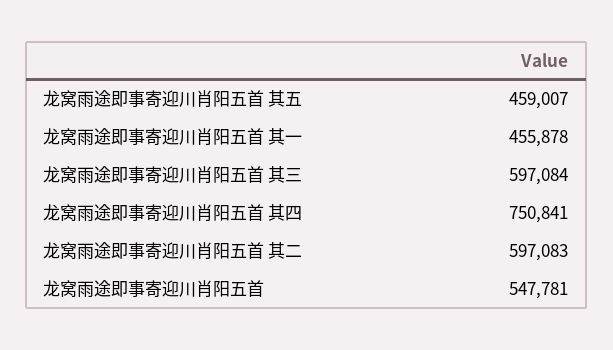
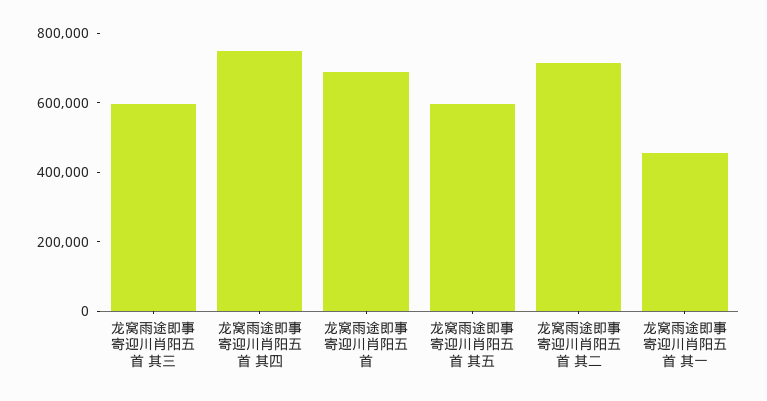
  {
-   "龙窝雨途即事寄迎川肖阳五首 其五": 459007,
+   "龙窝雨途即事寄迎川肖阳五首 其五": 600000,
    "龙窝雨途即事寄迎川肖阳五首 其一": 455878,
    "龙窝雨途即事寄迎川肖阳五首 其三": 597084,
    "龙窝雨途即事寄迎川肖阳五首 其四": 750841,
-   "龙窝雨途即事寄迎川肖阳五首 其二": 597083,
+   "龙窝雨途即事寄迎川肖阳五首 其二": 700000,
-   "龙窝雨途即事寄迎川肖阳五首": 547781
+   "龙窝雨途即事寄迎川肖阳五首": 700000
  }

